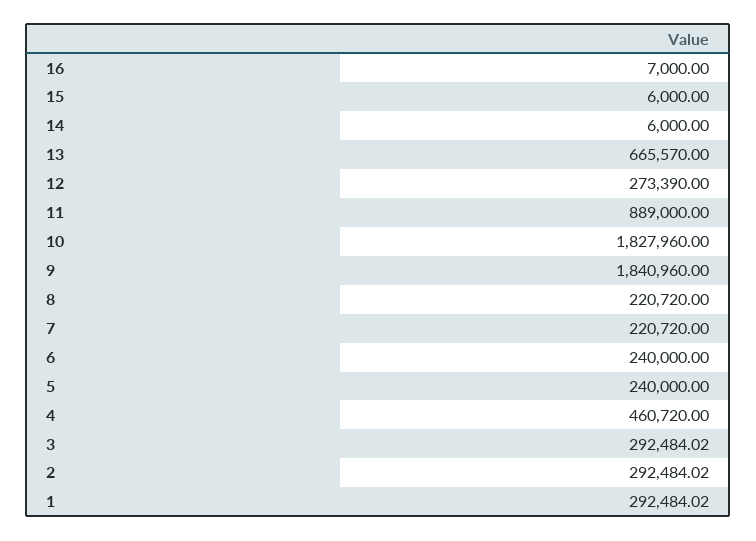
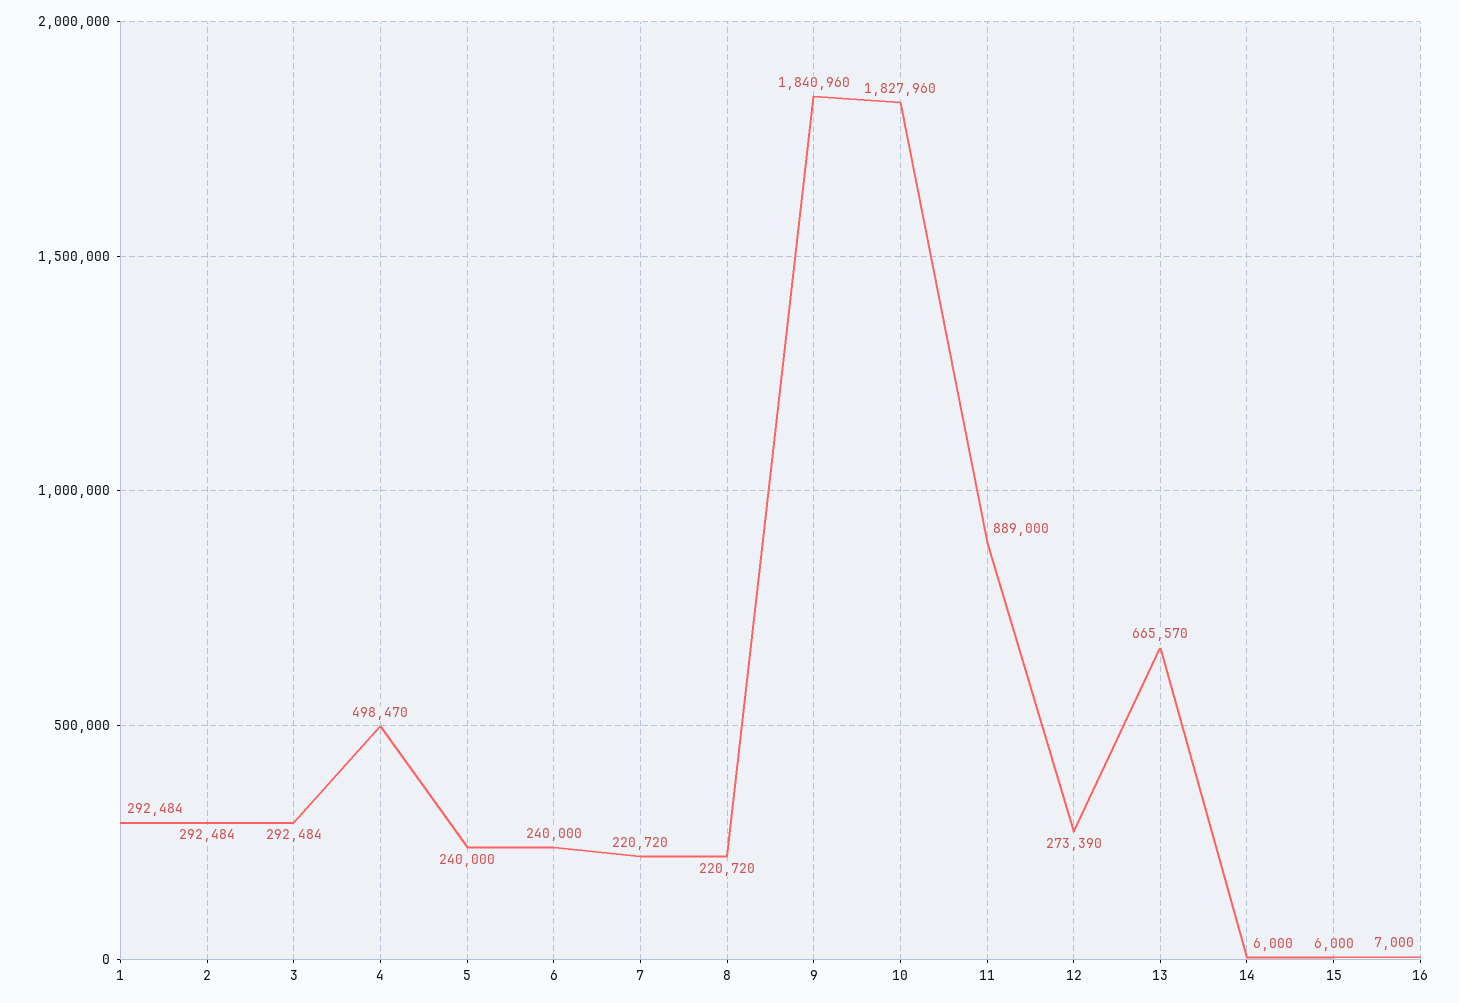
  {
    "16": 7000,
    "15": 6000,
    "14": 6000,
    "13": 665570,
    "12": 273390,
    "11": 889000,
    "10": 1827960,
    "9": 1840960,
    "8": 220720,
    "7": 220720,
    "6": 240000,
    "5": 240000,
-   "4": 460720,
+   "4": 498470,
    "3": 292484.02,
    "2": 292484.02,
    "1": 292484.02
  }

